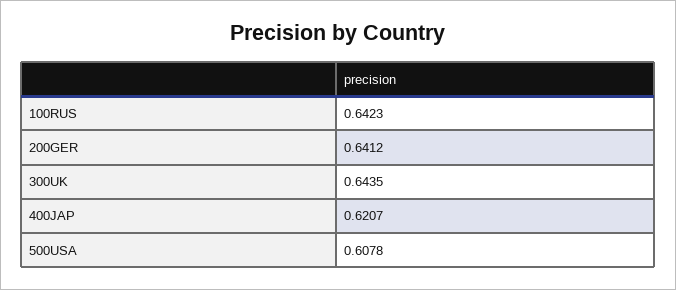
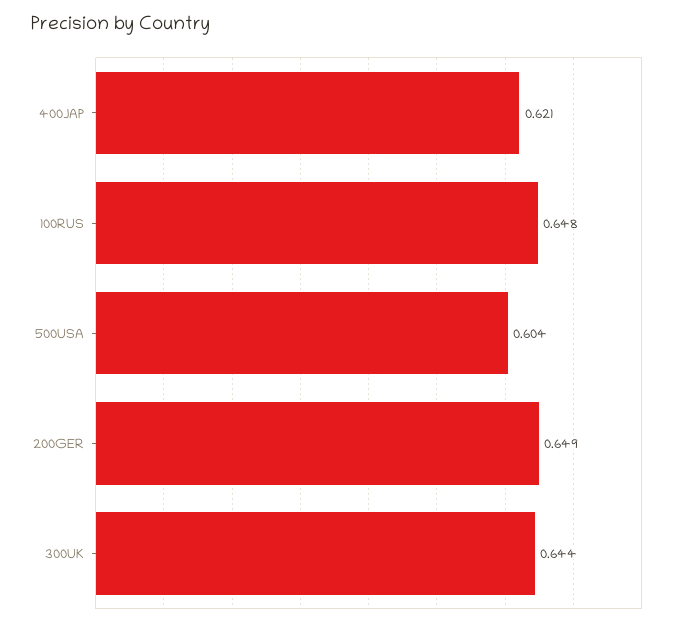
  {
-   "100RUS": 0.6423,
+   "100RUS": 0.648,
-   "200GER": 0.6412,
+   "200GER": 0.649,
    "300UK": 0.6435,
    "400JAP": 0.6207,
-   "500USA": 0.6078
+   "500USA": 0.604
  }

